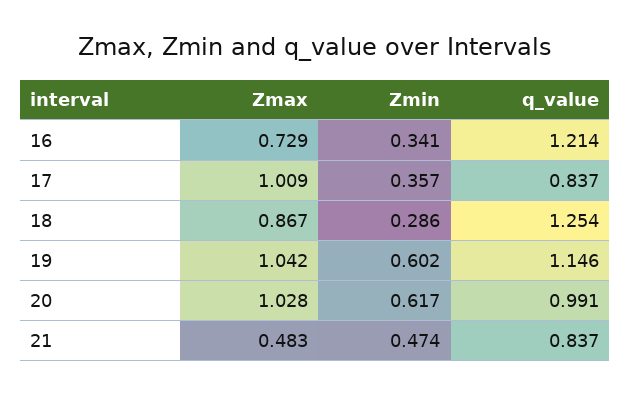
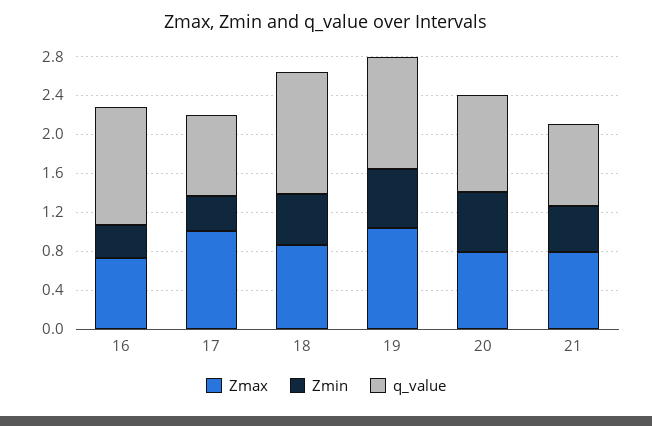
  {
    "Zmax": {
      "16": 0.729,
      "17": 1.009,
      "18": 0.867,
      "19": 1.042,
-     "20": 1.028,
+     "20": 0.8,
-     "21": 0.483
+     "21": 0.8
    },
    "Zmin": {
      "16": 0.341,
      "17": 0.357,
-     "18": 0.286,
+     "18": 0.5,
      "19": 0.602,
      "20": 0.617,
      "21": 0.474
    },
    "q_value": {
      "16": 1.214,
      "17": 0.837,
      "18": 1.254,
      "19": 1.146,
      "20": 0.991,
      "21": 0.837
    }
  }

